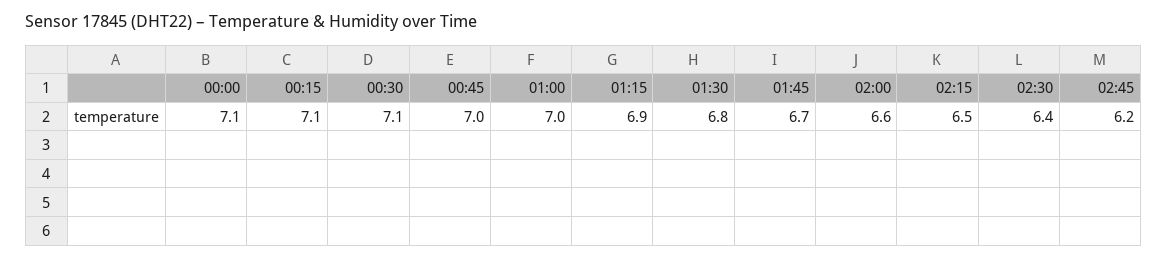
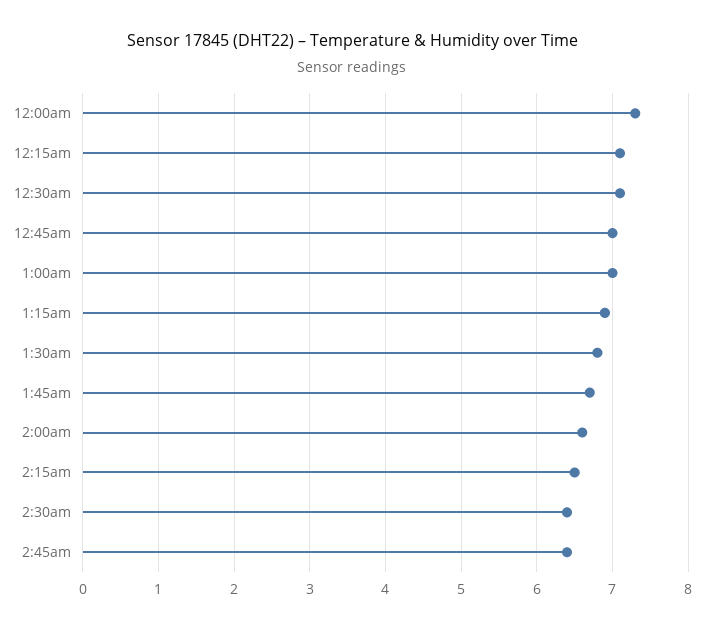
  {
-   "00:00": 7.1,
+   "00:00": 7.3,
    "00:15": 7.1,
    "00:30": 7.1,
    "00:45": 7,
    "01:00": 7,
    "01:15": 6.9,
    "01:30": 6.8,
    "01:45": 6.7,
    "02:00": 6.6,
    "02:15": 6.5,
    "02:30": 6.4,
-   "02:45": 6.2
+   "02:45": 6.4
  }

